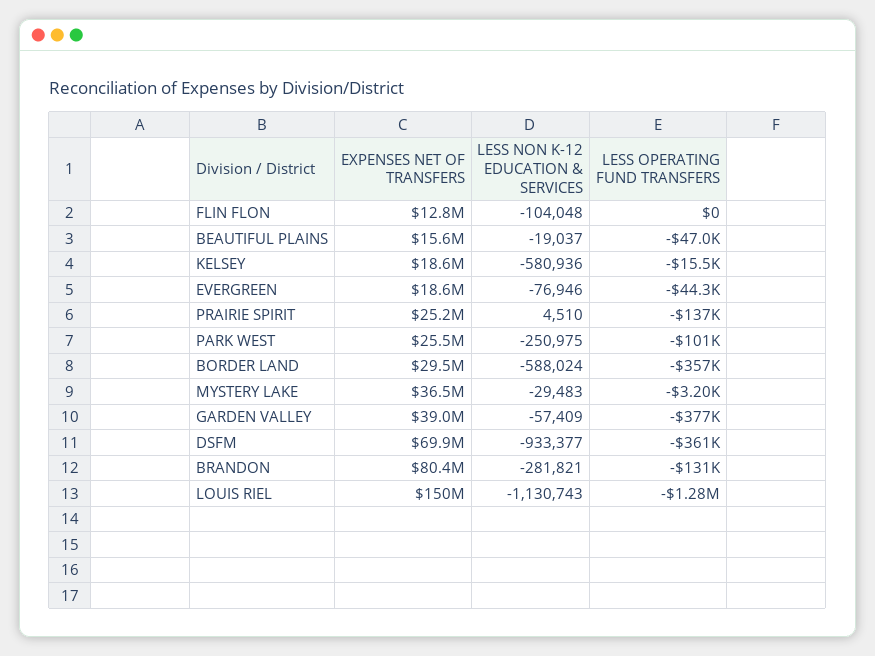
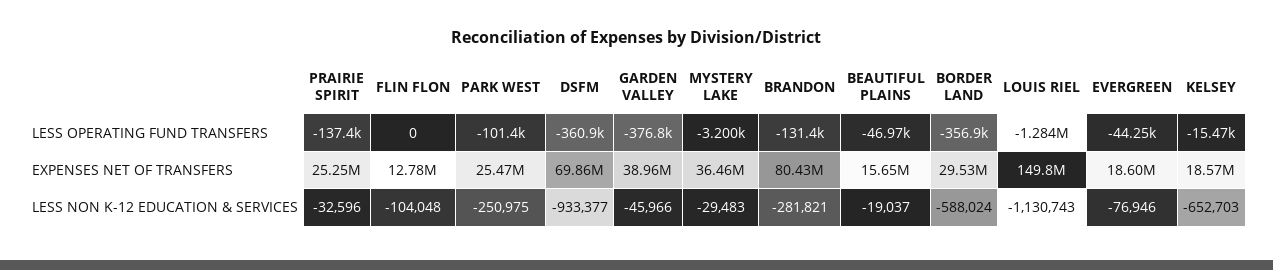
  {
    "EXPENSES NET OF TRANSFERS": {
      "FLIN FLON": 12780000,
      "BEAUTIFUL PLAINS": 15650000,
      "KELSEY": 18570000,
      "EVERGREEN": 18600000,
      "PRAIRIE SPIRIT": 25250000,
      "PARK WEST": 25470000,
      "BORDER LAND": 29530000,
      "MYSTERY LAKE": 36460000,
      "GARDEN VALLEY": 38960000,
      "DSFM": 69860000,
      "BRANDON": 80430000,
      "LOUIS RIEL": 149800000
    },
    "LESS NON K-12 EDUCATION & SERVICES": {
      "FLIN FLON": -104048,
      "BEAUTIFUL PLAINS": -19037,
-     "KELSEY": -580936,
+     "KELSEY": -652703,
      "EVERGREEN": -76946,
-     "PRAIRIE SPIRIT": 4510,
+     "PRAIRIE SPIRIT": -32596,
      "PARK WEST": -250975,
      "BORDER LAND": -588024,
      "MYSTERY LAKE": -29483,
-     "GARDEN VALLEY": -57409,
+     "GARDEN VALLEY": -45966,
      "DSFM": -933377,
      "BRANDON": -281821,
      "LOUIS RIEL": -1130743
    },
    "LESS OPERATING FUND TRANSFERS": {
      "FLIN FLON": 0,
      "BEAUTIFUL PLAINS": -46970,
      "KELSEY": -15470,
      "EVERGREEN": -44250,
      "PRAIRIE SPIRIT": -137400,
      "PARK WEST": -101400,
      "BORDER LAND": -356900,
      "MYSTERY LAKE": -3200,
      "GARDEN VALLEY": -376800,
      "DSFM": -360900,
      "BRANDON": -131400,
      "LOUIS RIEL": -1284000
    }
  }

